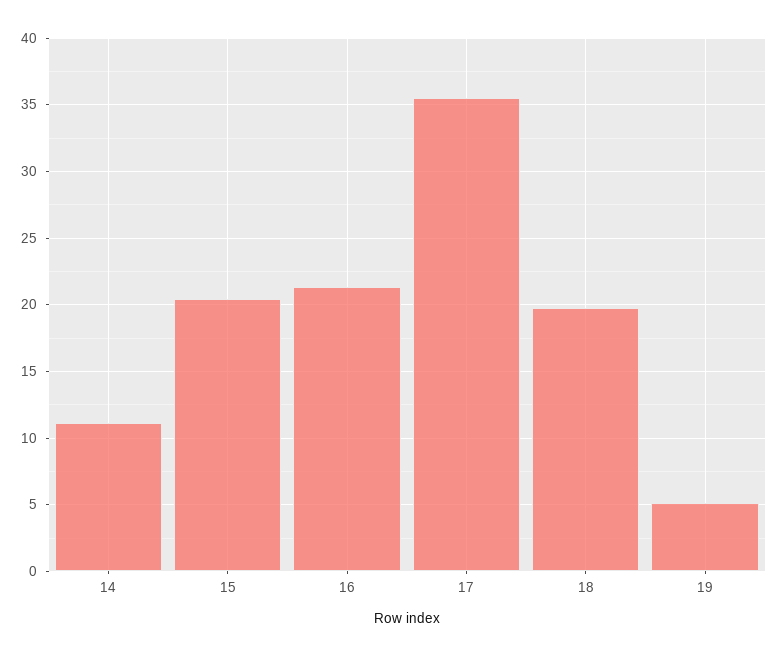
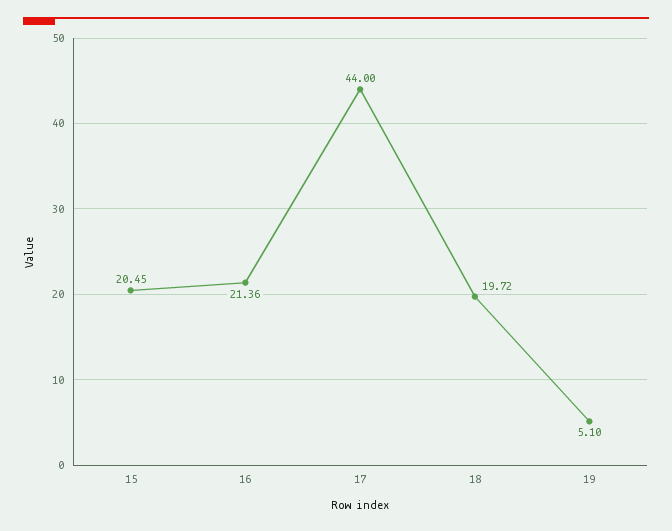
  {
-   "14": 11,
    "15": 20.45,
    "16": 21.36,
-   "17": 35.5,
+   "17": 44,
    "18": 19.72,
    "19": 5.1
  }

